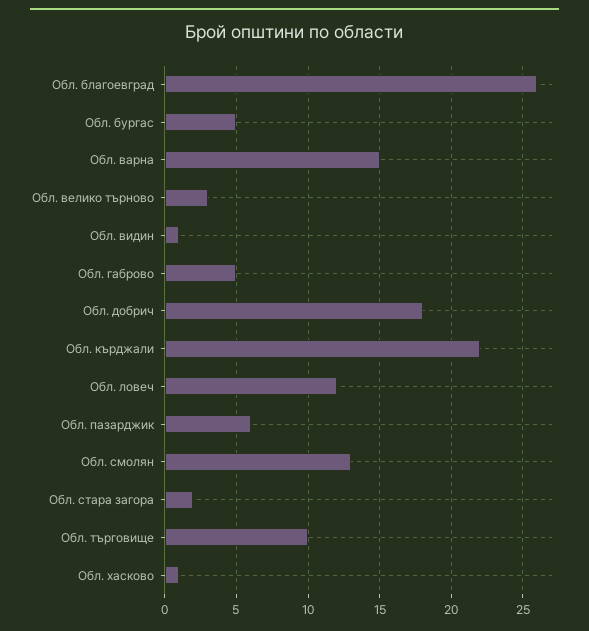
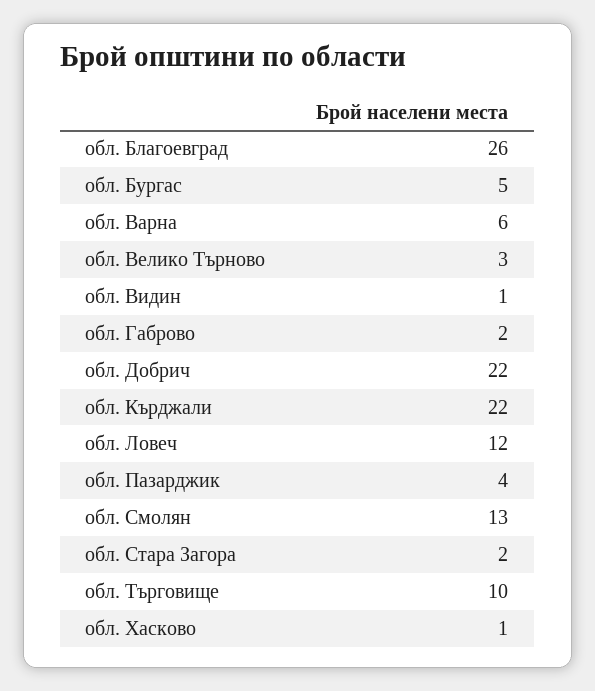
  {
    "Обл. благоевград": 26,
    "Обл. бургас": 5,
-   "Обл. варна": 15,
+   "Обл. варна": 6,
    "Обл. велико търново": 3,
    "Обл. видин": 1,
-   "Обл. габрово": 5,
+   "Обл. габрово": 2,
-   "Обл. добрич": 18,
+   "Обл. добрич": 22,
    "Обл. кърджали": 22,
    "Обл. ловеч": 12,
-   "Обл. пазарджик": 6,
+   "Обл. пазарджик": 4,
    "Обл. смолян": 13,
    "Обл. стара загора": 2,
    "Обл. търговище": 10,
    "Обл. хасково": 1
  }

